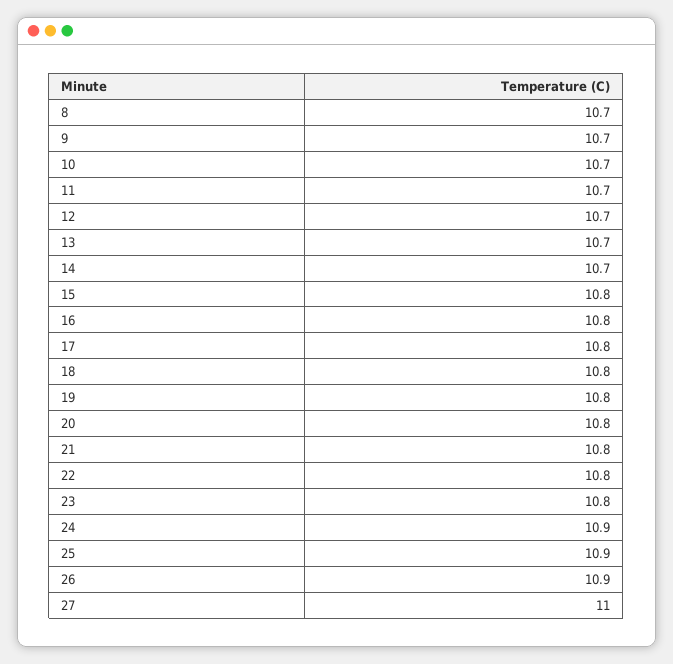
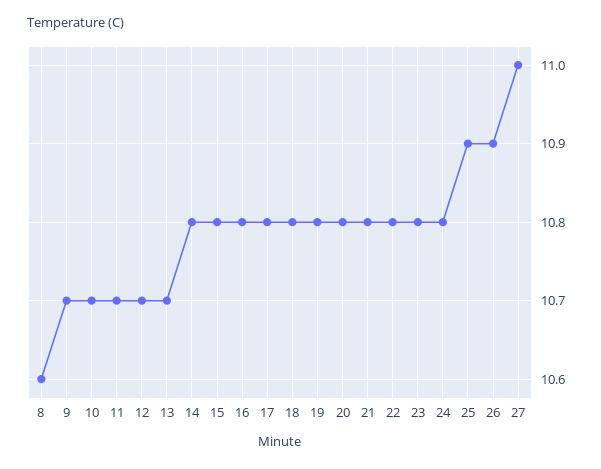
  {
-   "8": 10.7,
+   "8": 10.6,
    "9": 10.7,
    "10": 10.7,
    "11": 10.7,
    "12": 10.7,
    "13": 10.7,
-   "14": 10.7,
+   "14": 10.8,
    "15": 10.8,
    "16": 10.8,
    "17": 10.8,
    "18": 10.8,
    "19": 10.8,
    "20": 10.8,
    "21": 10.8,
    "22": 10.8,
    "23": 10.8,
-   "24": 10.9,
+   "24": 10.8,
    "25": 10.9,
    "26": 10.9,
    "27": 11
  }

